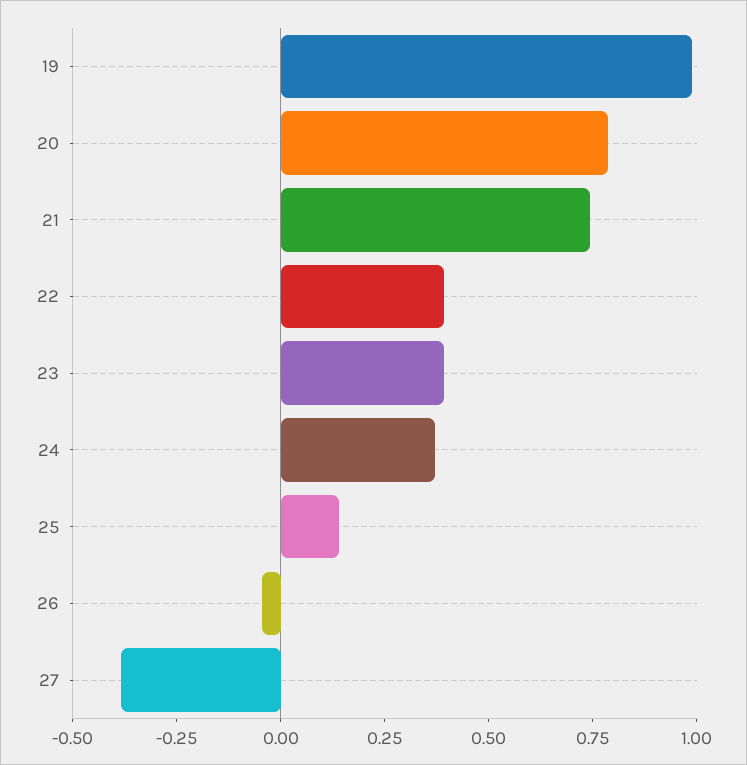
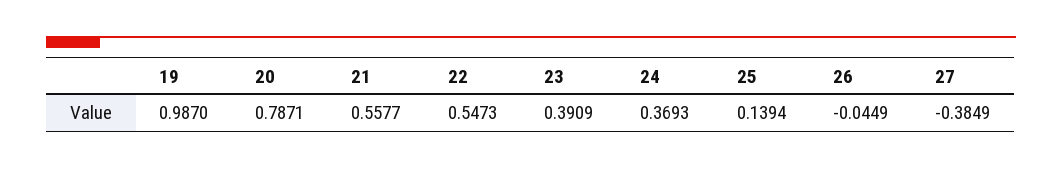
  {
    "19": 0.987,
    "20": 0.7871,
-   "21": 0.75,
+   "21": 0.5577,
-   "22": 0.4,
+   "22": 0.5473,
    "23": 0.3909,
    "24": 0.3693,
    "25": 0.1394,
    "26": -0.0449,
    "27": -0.3849
  }

